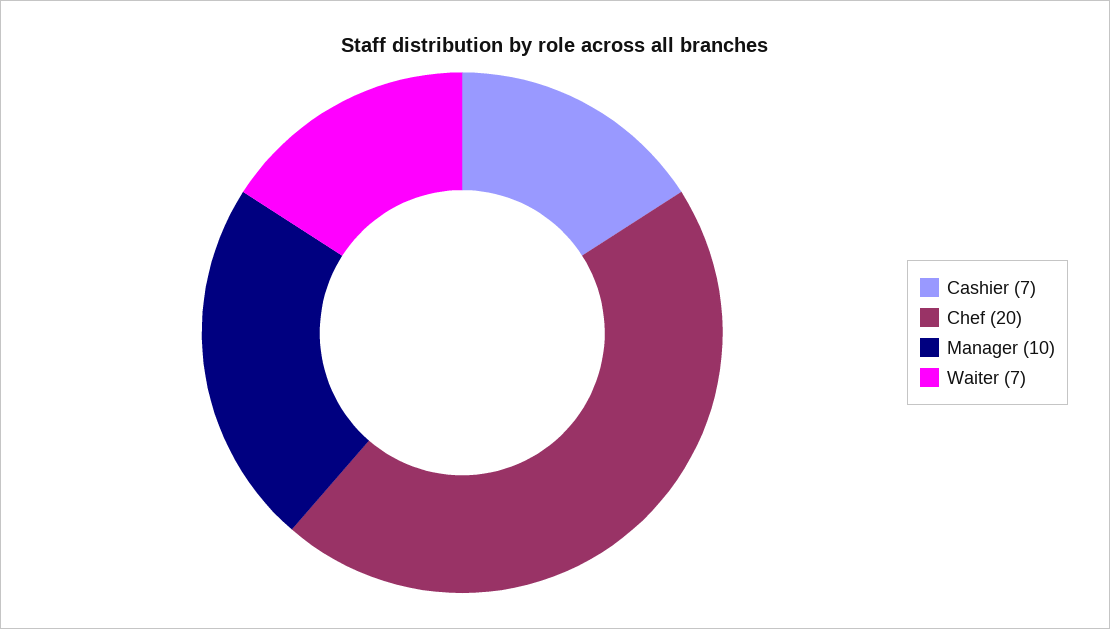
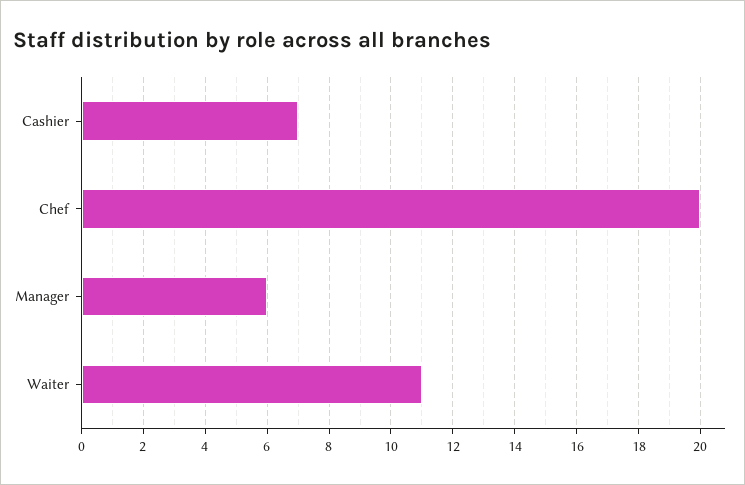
  {
    "Cashier": 7,
    "Chef": 20,
-   "Manager": 10,
+   "Manager": 6,
-   "Waiter": 7
+   "Waiter": 11
  }

